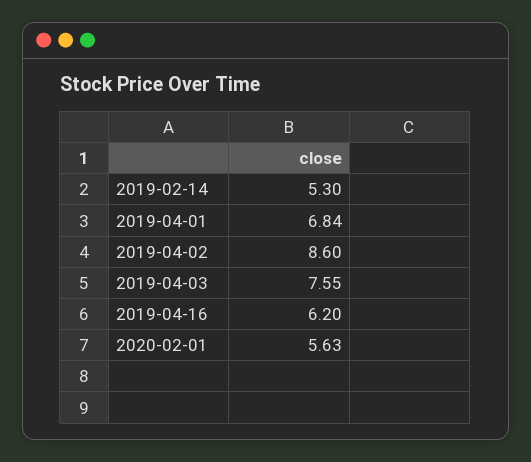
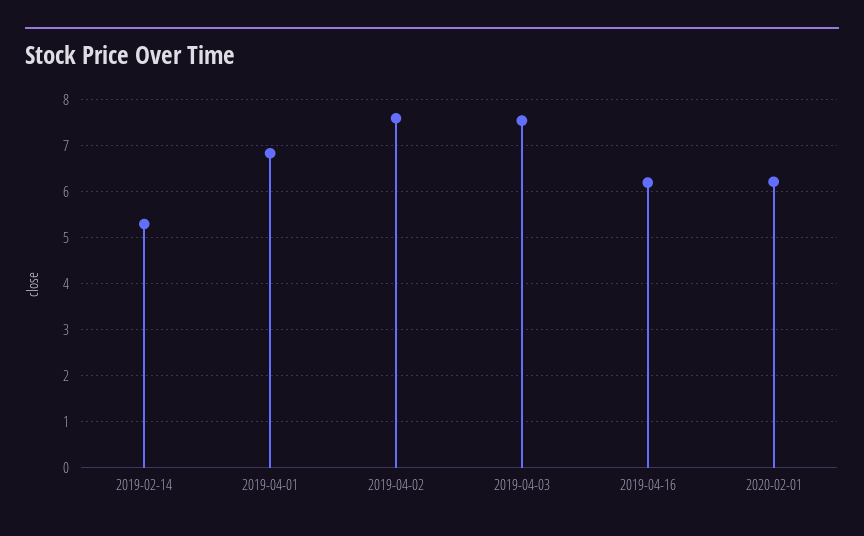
  {
    "2019-02-14": 5.3,
    "2019-04-01": 6.84,
-   "2019-04-02": 8.6,
+   "2019-04-02": 7.6,
    "2019-04-03": 7.55,
    "2019-04-16": 6.2,
-   "2020-02-01": 5.63
+   "2020-02-01": 6.2
  }

